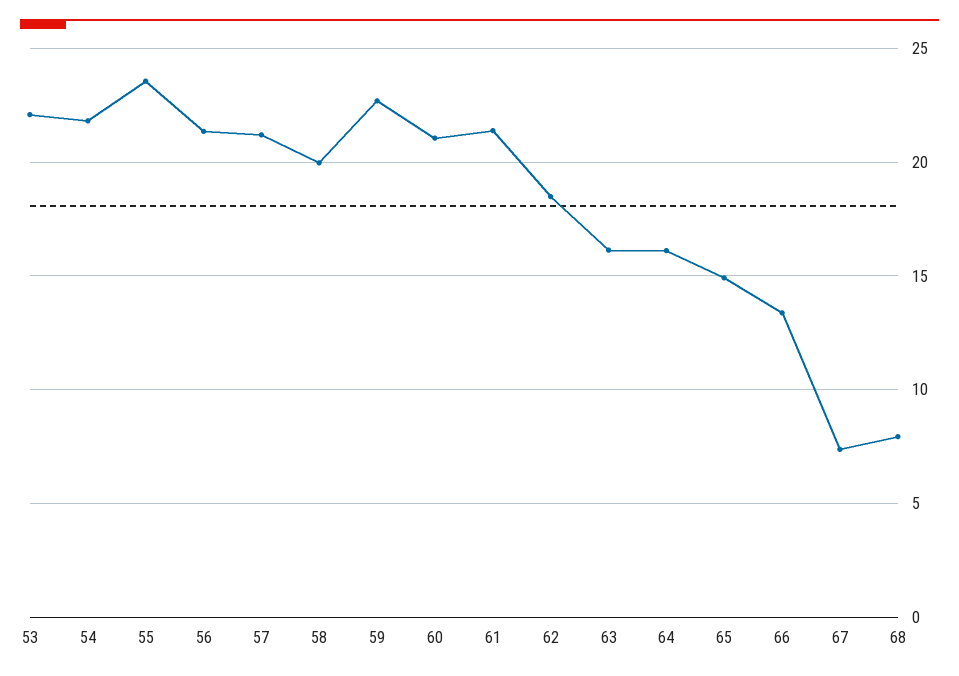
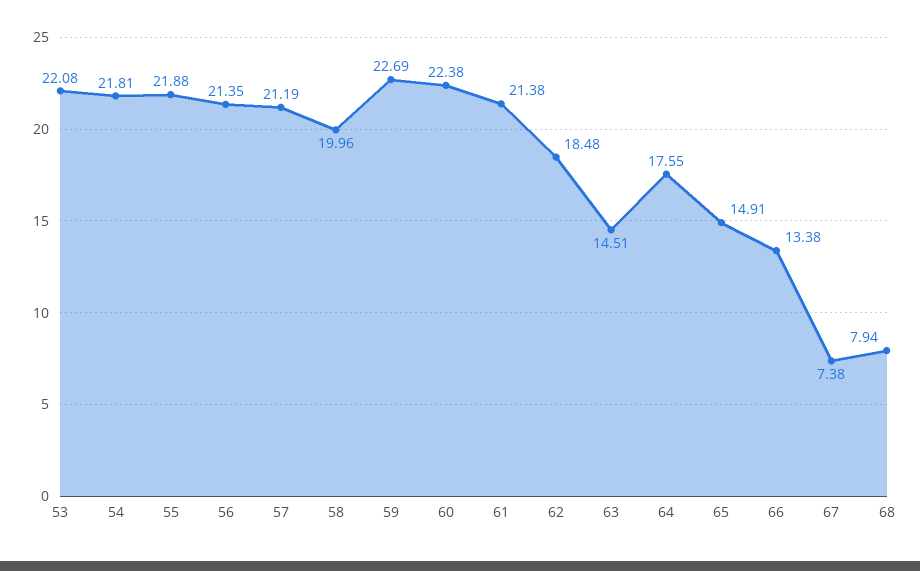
  {
    "53": 22.08,
    "54": 21.81,
-   "55": 23.5,
+   "55": 21.88,
    "56": 21.35,
    "57": 21.19,
    "58": 19.96,
    "59": 22.69,
-   "60": 21,
+   "60": 22.38,
    "61": 21.38,
    "62": 18.48,
-   "63": 16,
+   "63": 14.51,
-   "64": 16,
+   "64": 17.55,
    "65": 14.91,
    "66": 13.38,
    "67": 7.38,
    "68": 7.94
  }

